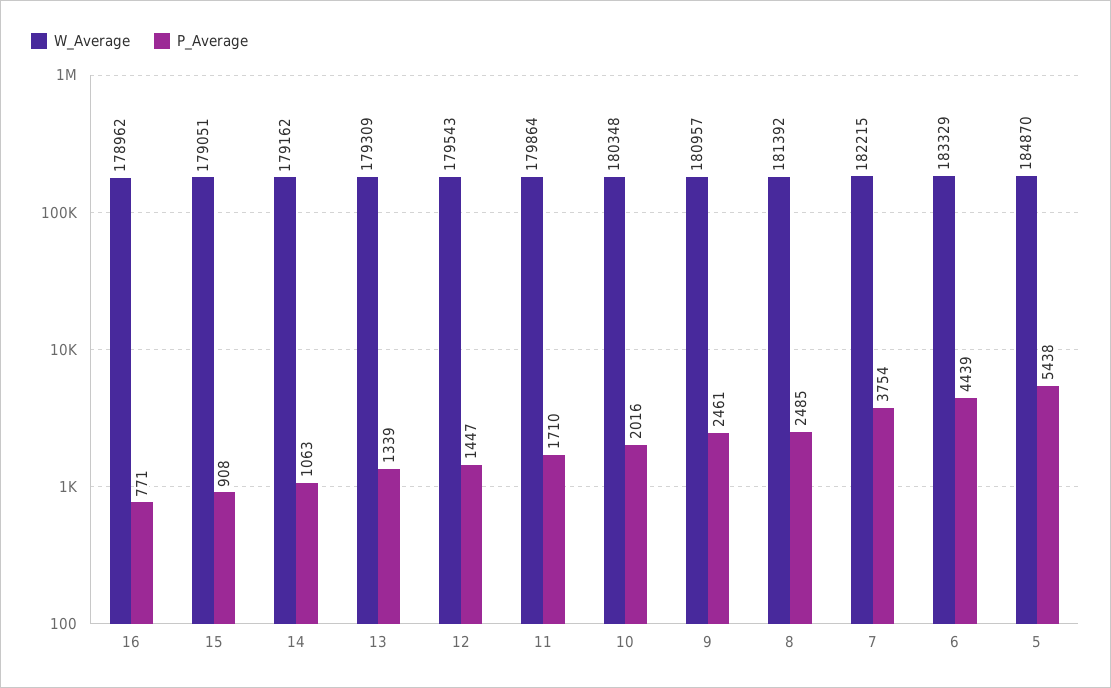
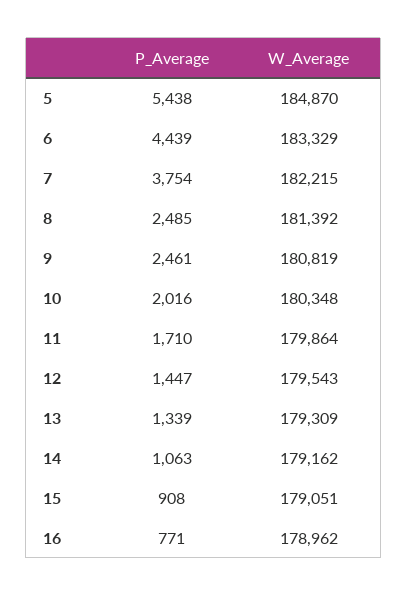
  {
    "W_Average": {
      "16": 178962,
      "15": 179051,
      "14": 179162,
      "13": 179309,
      "12": 179543,
      "11": 179864,
      "10": 180348,
-     "9": 180957,
+     "9": 180819,
      "8": 181392,
      "7": 182215,
      "6": 183329,
      "5": 184870
    },
    "P_Average": {
      "16": 771,
      "15": 908,
      "14": 1063,
      "13": 1339,
      "12": 1447,
      "11": 1710,
      "10": 2016,
      "9": 2461,
      "8": 2485,
      "7": 3754,
      "6": 4439,
      "5": 5438
    }
  }

